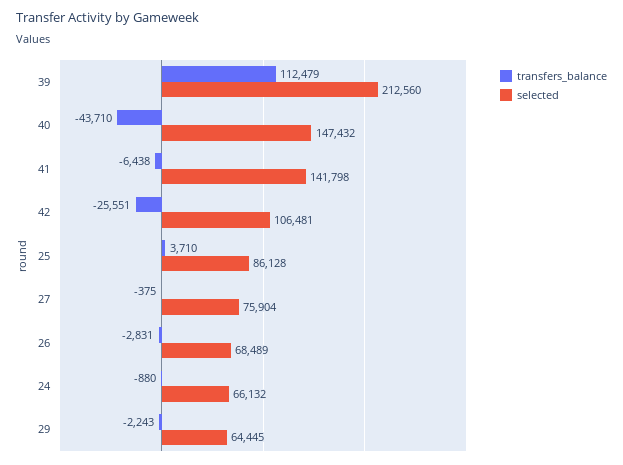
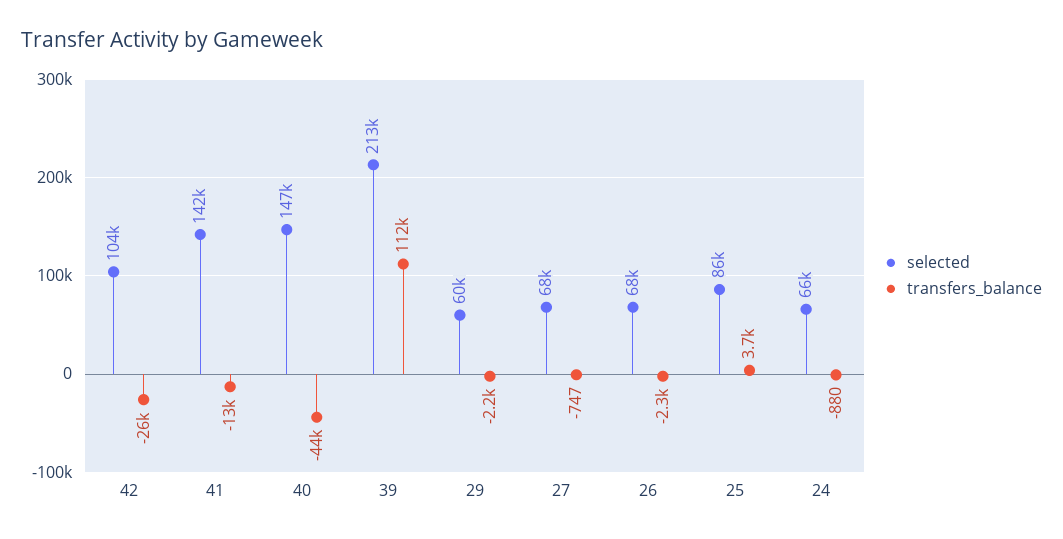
  {
    "transfers_balance": {
      "39": 112479,
      "40": -43710,
-     "41": -6438,
+     "41": -13000,
      "42": -25551,
      "25": 3710,
-     "27": -375,
+     "27": -747,
-     "26": -2831,
+     "26": -2300,
      "24": -880,
      "29": -2243
    },
    "selected": {
      "39": 212560,
      "40": 147432,
      "41": 141798,
-     "42": 106481,
+     "42": 104000,
      "25": 86128,
-     "27": 75904,
+     "27": 68000,
      "26": 68489,
      "24": 66132,
-     "29": 64445
+     "29": 60000
    }
  }

